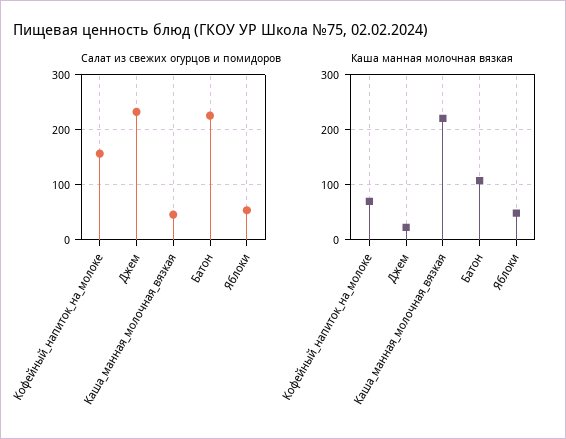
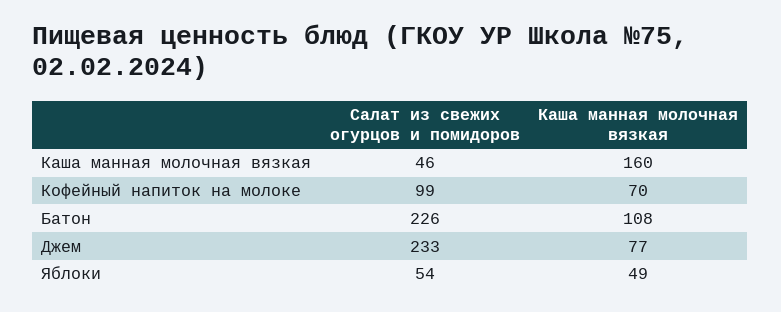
  {
    "Салат из свежих огурцов и помидоров": {
-     "Кофейный_напиток_на_молоке": 160,
+     "Кофейный_напиток_на_молоке": 99,
      "Джем": 233,
      "Каша_манная_молочная_вязкая": 46,
      "Батон": 226,
      "Яблоки": 54
    },
    "Каша манная молочная вязкая": {
      "Кофейный_напиток_на_молоке": 70,
-     "Джем": 20,
+     "Джем": 77,
-     "Каша_манная_молочная_вязкая": 220,
+     "Каша_манная_молочная_вязкая": 160,
      "Батон": 108,
      "Яблоки": 49
    }
  }

